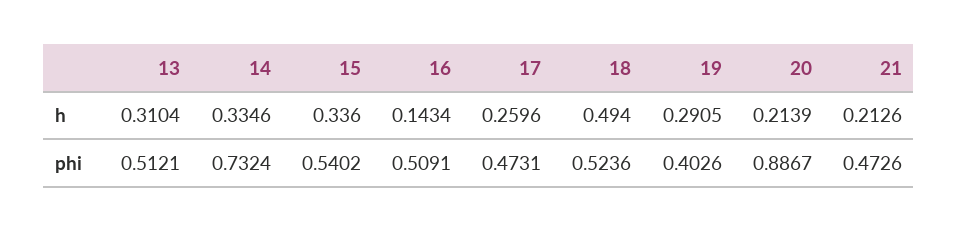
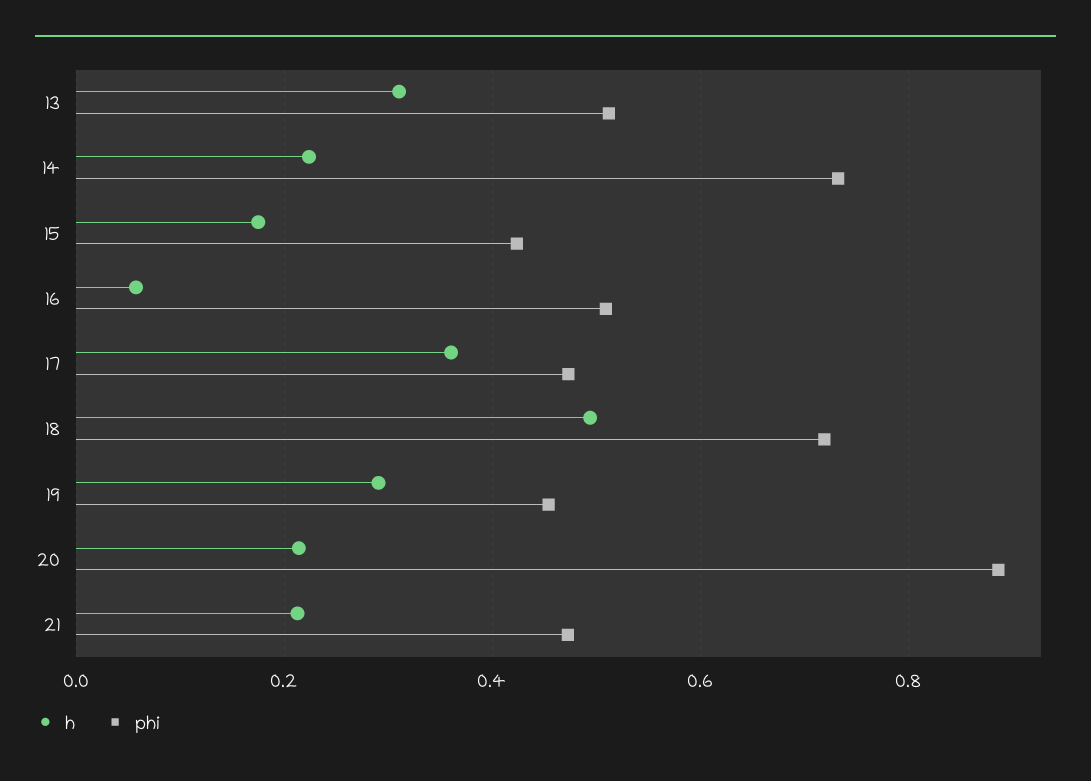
  {
    "h": {
      "13": 0.3104,
-     "14": 0.3346,
+     "14": 0.22,
-     "15": 0.336,
+     "15": 0.18,
-     "16": 0.1434,
+     "16": 0.06,
-     "17": 0.2596,
+     "17": 0.36,
      "18": 0.494,
      "19": 0.2905,
      "20": 0.2139,
      "21": 0.2126
    },
    "phi": {
      "13": 0.5121,
      "14": 0.7324,
-     "15": 0.5402,
+     "15": 0.42,
      "16": 0.5091,
      "17": 0.4731,
-     "18": 0.5236,
+     "18": 0.72,
-     "19": 0.4026,
+     "19": 0.46,
      "20": 0.8867,
      "21": 0.4726
    }
  }

